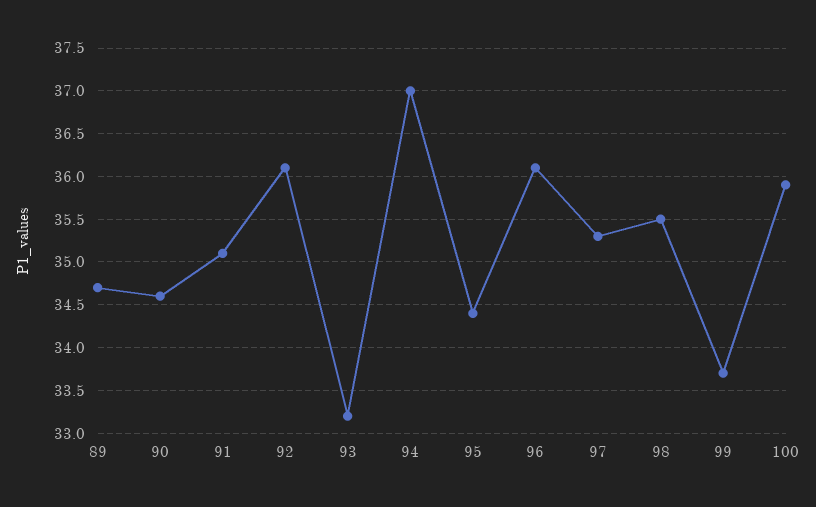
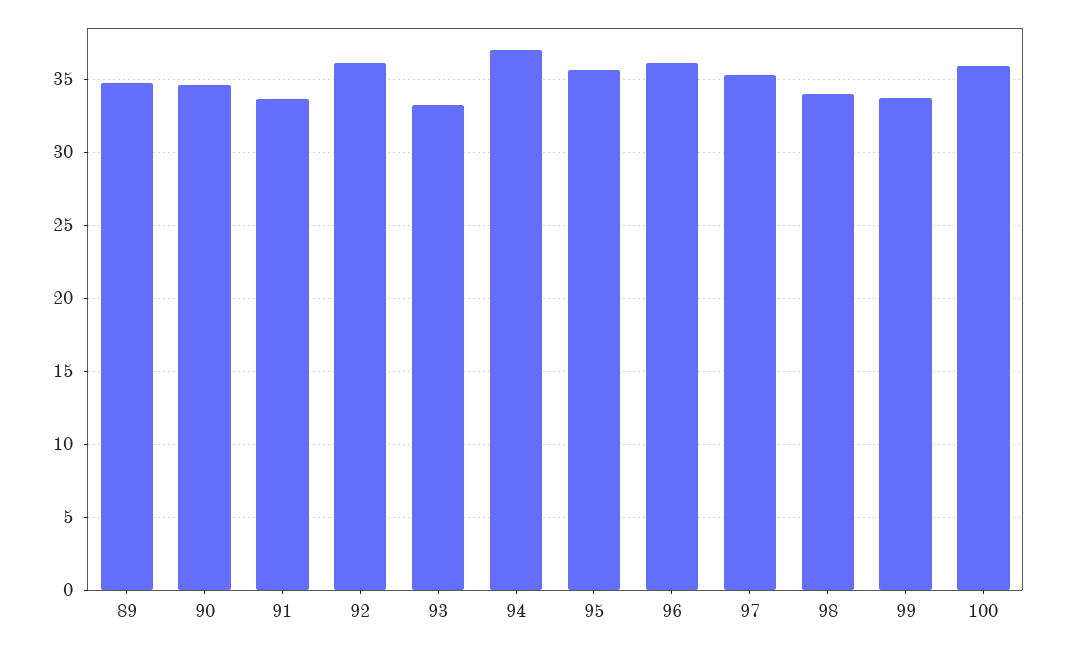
  {
    "89": 34.7,
    "90": 34.6,
-   "91": 35.1,
+   "91": 33.5,
    "92": 36.1,
    "93": 33.2,
    "94": 37,
-   "95": 34.4,
+   "95": 35.5,
    "96": 36.1,
    "97": 35.3,
-   "98": 35.5,
+   "98": 34,
    "99": 33.7,
    "100": 35.9
  }

